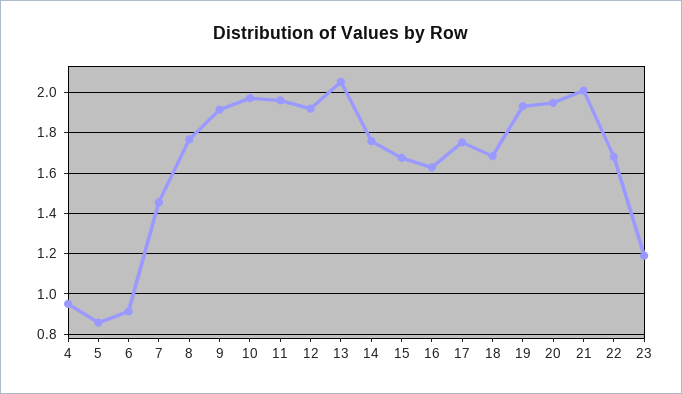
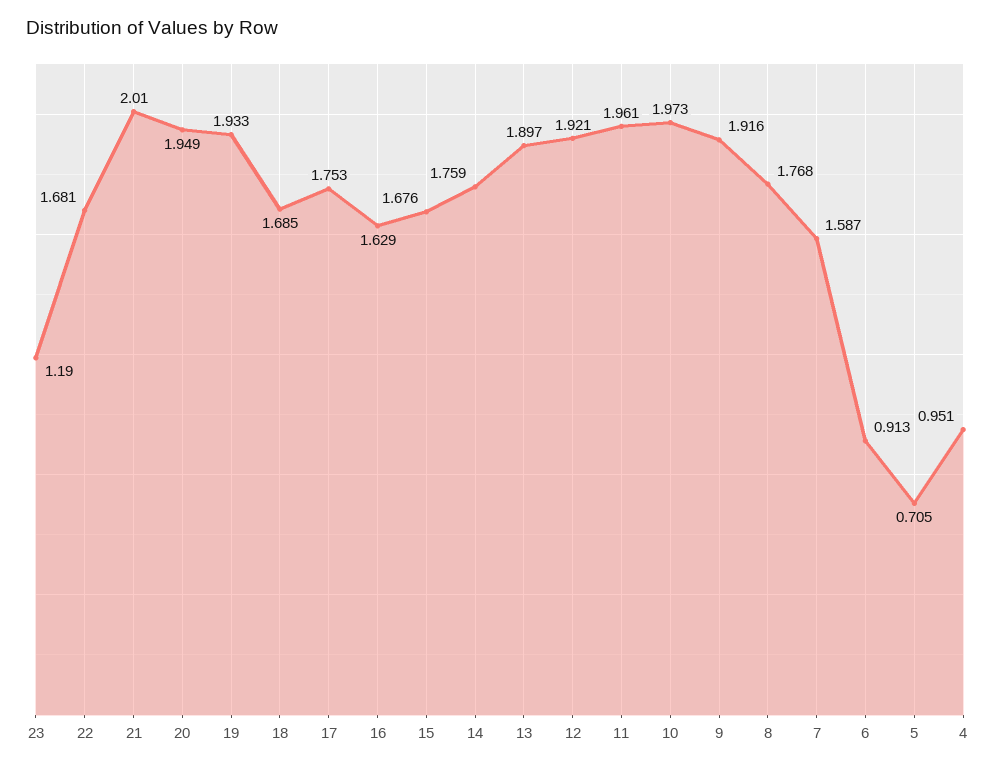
  {
    "4": 0.951,
-   "5": 0.85,
+   "5": 0.705,
    "6": 0.913,
-   "7": 1.45,
+   "7": 1.587,
    "8": 1.768,
    "9": 1.916,
    "10": 1.973,
    "11": 1.961,
    "12": 1.921,
-   "13": 2.05,
+   "13": 1.897,
    "14": 1.759,
    "15": 1.676,
    "16": 1.629,
    "17": 1.753,
    "18": 1.685,
    "19": 1.933,
    "20": 1.949,
    "21": 2.01,
    "22": 1.681,
    "23": 1.19
  }

